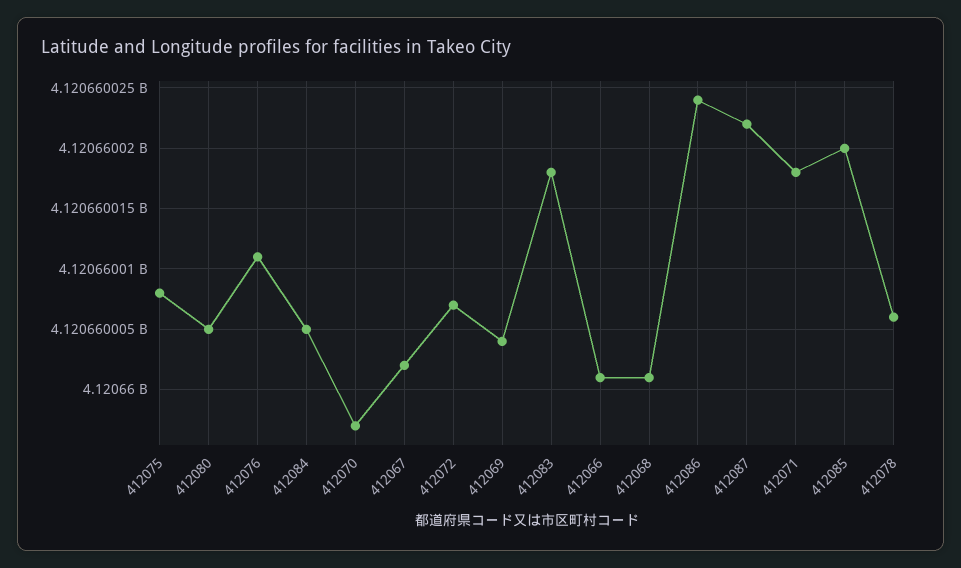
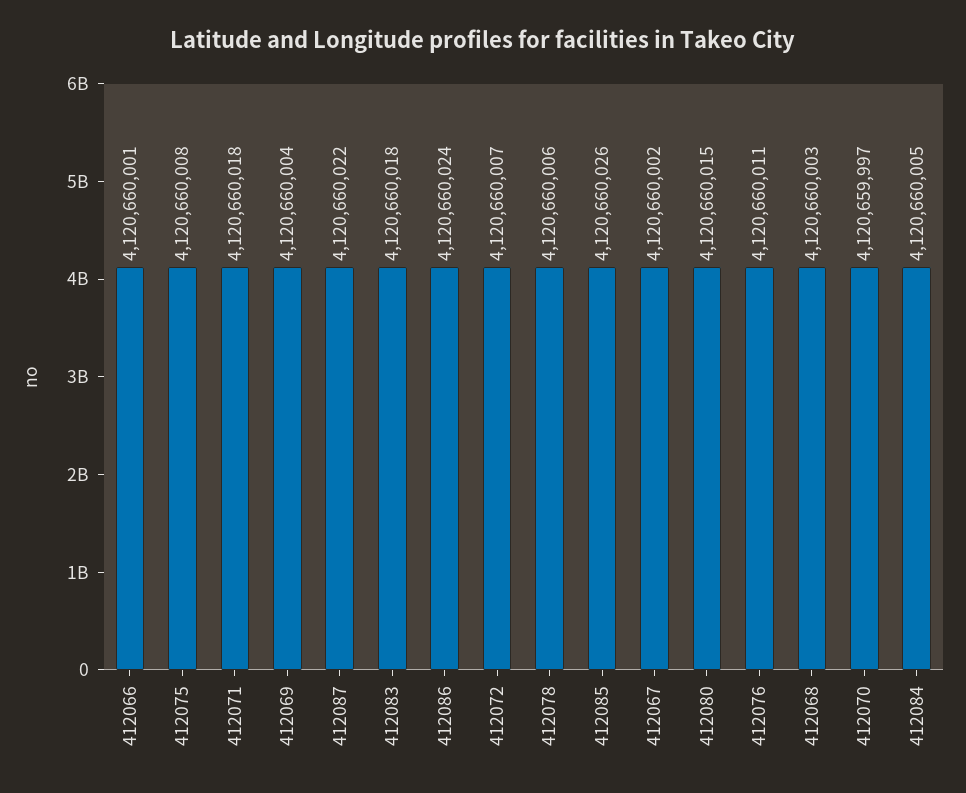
  {
    "412075": 4120660008,
-   "412080": 4120660005,
+   "412080": 4120660015,
    "412076": 4120660011,
    "412084": 4120660005,
    "412070": 4120659997,
    "412067": 4120660002,
    "412072": 4120660007,
    "412069": 4120660004,
    "412083": 4120660018,
    "412066": 4120660001,
-   "412068": 4120660001,
+   "412068": 4120660003,
    "412086": 4120660024,
    "412087": 4120660022,
    "412071": 4120660018,
-   "412085": 4120660020,
+   "412085": 4120660026,
    "412078": 4120660006
  }

